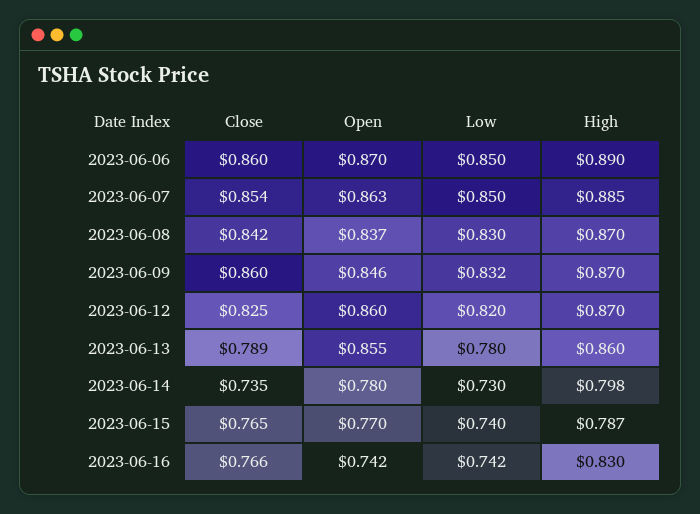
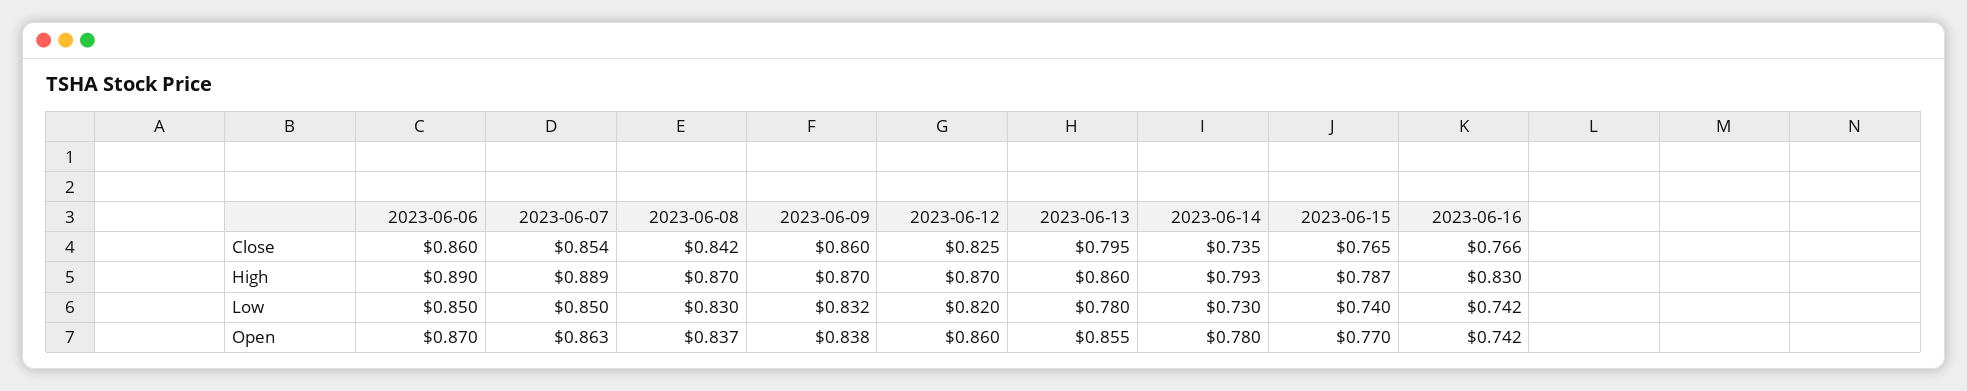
  {
    "Close": {
      "2023-06-06": 0.86,
      "2023-06-07": 0.854,
      "2023-06-08": 0.842,
      "2023-06-09": 0.86,
      "2023-06-12": 0.825,
-     "2023-06-13": 0.789,
+     "2023-06-13": 0.795,
      "2023-06-14": 0.735,
      "2023-06-15": 0.765,
      "2023-06-16": 0.766
    },
    "Open": {
      "2023-06-06": 0.87,
      "2023-06-07": 0.863,
      "2023-06-08": 0.837,
-     "2023-06-09": 0.846,
+     "2023-06-09": 0.838,
      "2023-06-12": 0.86,
      "2023-06-13": 0.855,
      "2023-06-14": 0.78,
      "2023-06-15": 0.77,
      "2023-06-16": 0.742
    },
    "Low": {
      "2023-06-06": 0.85,
      "2023-06-07": 0.85,
      "2023-06-08": 0.83,
      "2023-06-09": 0.832,
      "2023-06-12": 0.82,
      "2023-06-13": 0.78,
      "2023-06-14": 0.73,
      "2023-06-15": 0.74,
      "2023-06-16": 0.742
    },
    "High": {
      "2023-06-06": 0.89,
-     "2023-06-07": 0.885,
+     "2023-06-07": 0.889,
      "2023-06-08": 0.87,
      "2023-06-09": 0.87,
      "2023-06-12": 0.87,
      "2023-06-13": 0.86,
-     "2023-06-14": 0.798,
+     "2023-06-14": 0.793,
      "2023-06-15": 0.787,
      "2023-06-16": 0.83
    }
  }

